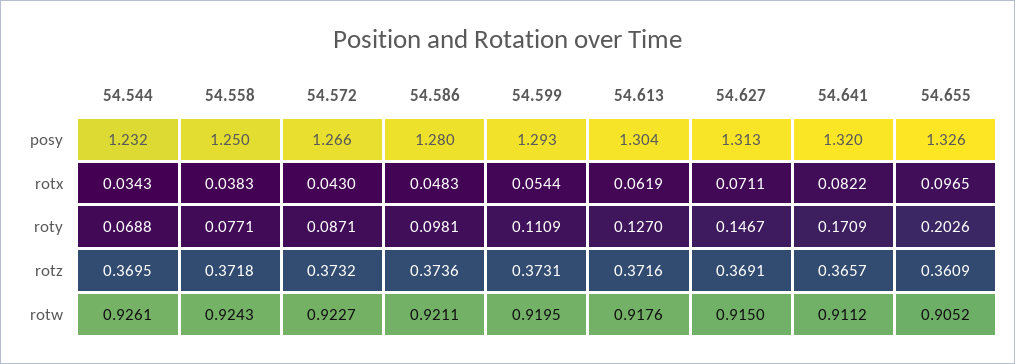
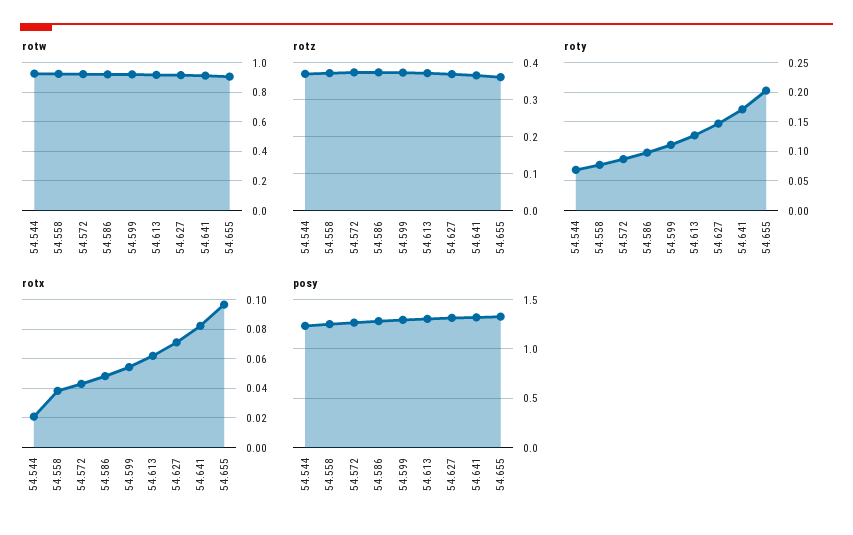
  {
    "posy": {
      "54.544": 1.232,
      "54.558": 1.25,
      "54.572": 1.266,
      "54.586": 1.28,
      "54.599": 1.293,
      "54.613": 1.304,
      "54.627": 1.313,
      "54.641": 1.32,
      "54.655": 1.326
    },
    "rotx": {
-     "54.544": 0.0343,
+     "54.544": 0.02,
      "54.558": 0.0383,
      "54.572": 0.043,
      "54.586": 0.0483,
      "54.599": 0.0544,
      "54.613": 0.0619,
      "54.627": 0.0711,
      "54.641": 0.0822,
      "54.655": 0.0965
    },
    "roty": {
      "54.544": 0.0688,
      "54.558": 0.0771,
      "54.572": 0.0871,
      "54.586": 0.0981,
      "54.599": 0.1109,
      "54.613": 0.127,
      "54.627": 0.1467,
      "54.641": 0.1709,
      "54.655": 0.2026
    },
    "rotz": {
      "54.544": 0.3695,
      "54.558": 0.3718,
      "54.572": 0.3732,
      "54.586": 0.3736,
      "54.599": 0.3731,
      "54.613": 0.3716,
      "54.627": 0.3691,
      "54.641": 0.3657,
      "54.655": 0.3609
    },
    "rotw": {
      "54.544": 0.9261,
      "54.558": 0.9243,
      "54.572": 0.9227,
      "54.586": 0.9211,
      "54.599": 0.9195,
      "54.613": 0.9176,
      "54.627": 0.915,
      "54.641": 0.9112,
      "54.655": 0.9052
    }
  }

